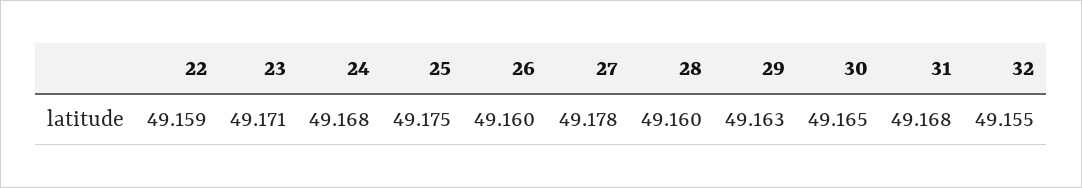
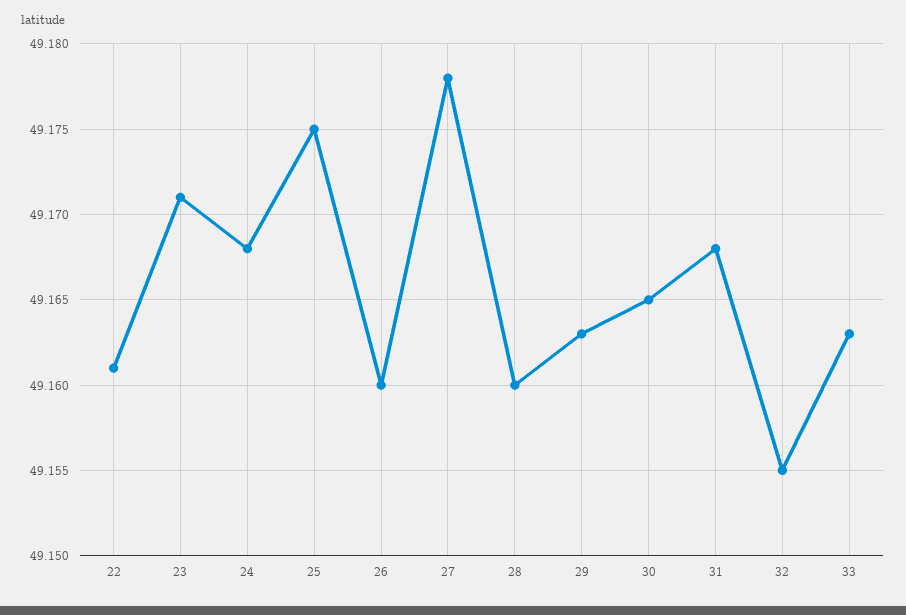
  {
-   "22": 49.159,
+   "22": 49.161,
    "23": 49.171,
    "24": 49.168,
    "25": 49.175,
    "26": 49.16,
    "27": 49.178,
    "28": 49.16,
    "29": 49.163,
    "30": 49.165,
    "31": 49.168,
-   "32": 49.155
+   "32": 49.155,
+   "33": 49.163
  }

